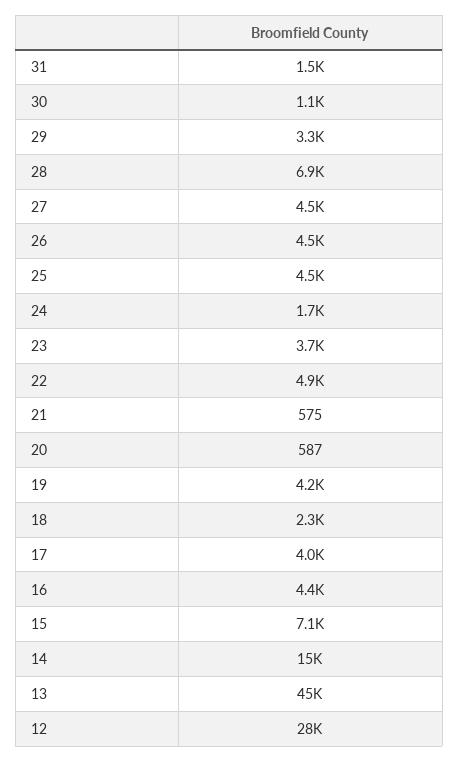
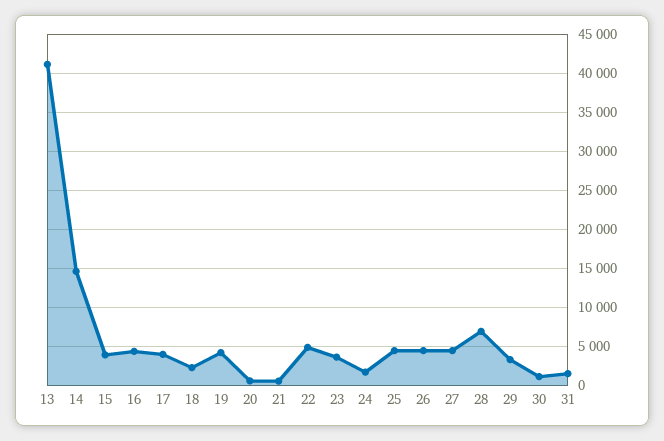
  {
    "31": 1500,
    "30": 1100,
    "29": 3300,
    "28": 6900,
    "27": 4500,
    "26": 4500,
    "25": 4500,
    "24": 1700,
    "23": 3700,
    "22": 4900,
    "21": 575,
    "20": 587,
    "19": 4200,
    "18": 2300,
    "17": 4000,
    "16": 4400,
-   "15": 7100,
+   "15": 4000,
    "14": 15000,
-   "13": 45000,
+   "13": 41000
-   "12": 28000
  }

